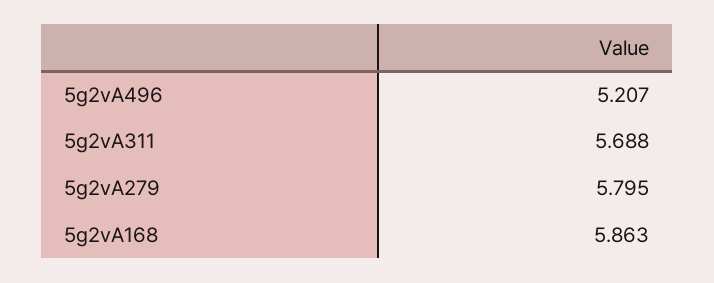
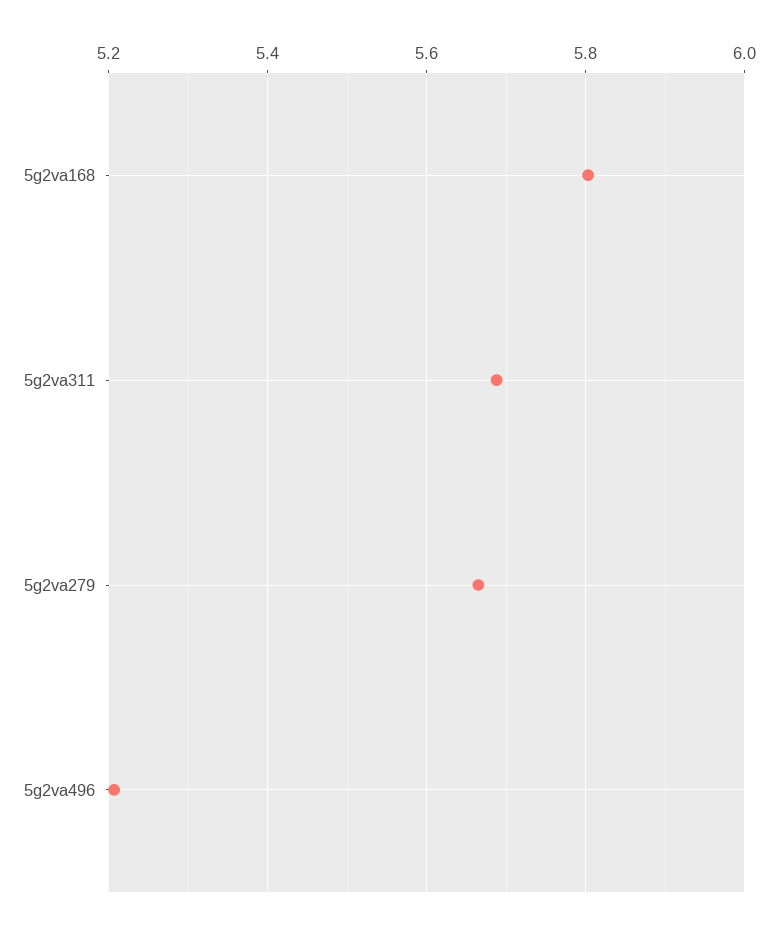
  {
    "5g2vA496": 5.207,
    "5g2vA311": 5.688,
-   "5g2vA279": 5.795,
+   "5g2vA279": 5.66,
-   "5g2vA168": 5.863
+   "5g2vA168": 5.8
  }

